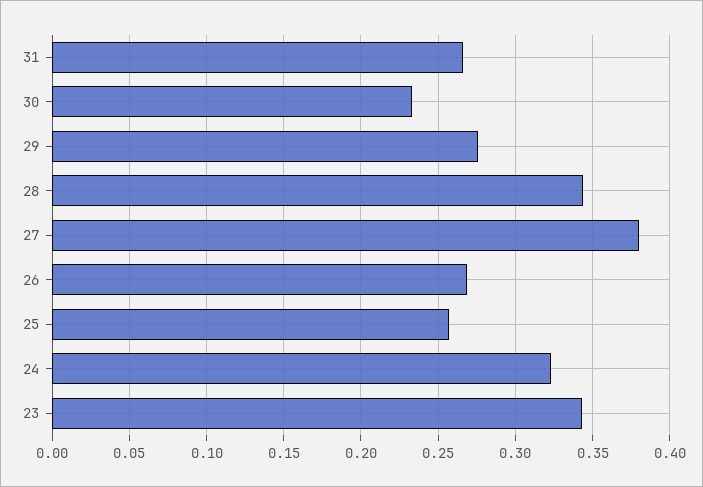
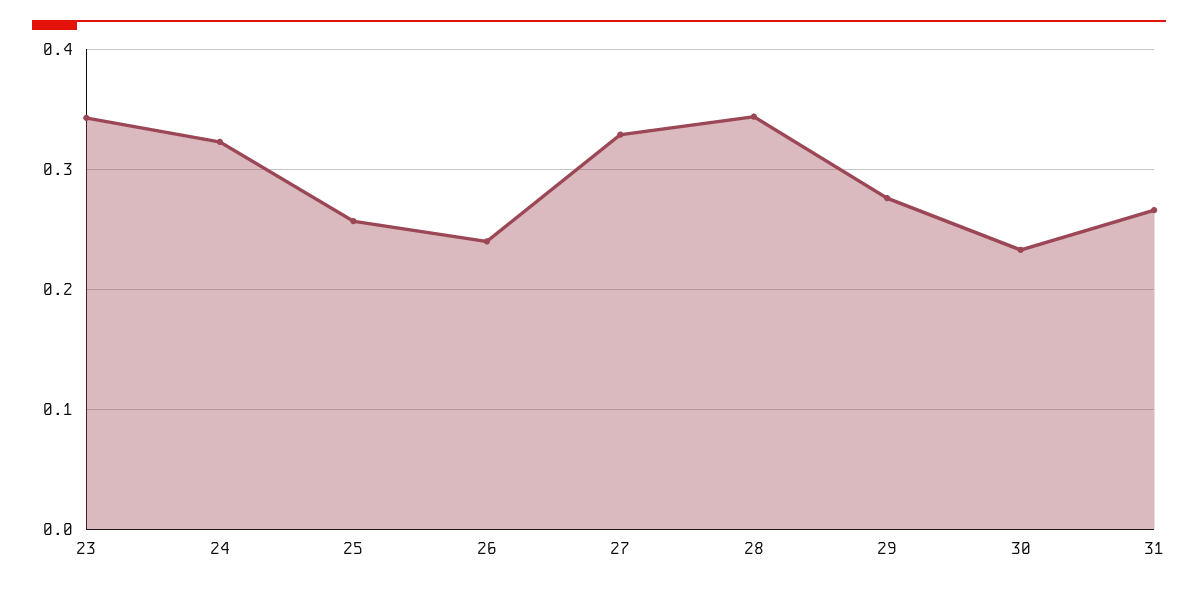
  {
    "31": 0.265,
    "30": 0.235,
    "29": 0.275,
    "28": 0.345,
-   "27": 0.38,
+   "27": 0.33,
-   "26": 0.27,
+   "26": 0.24,
    "25": 0.255,
    "24": 0.325,
    "23": 0.345
  }

